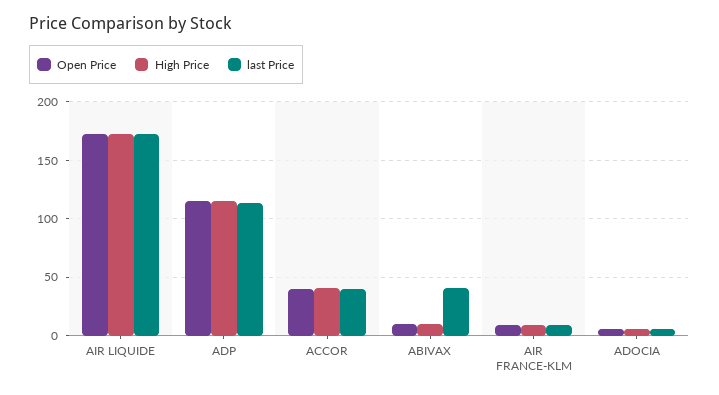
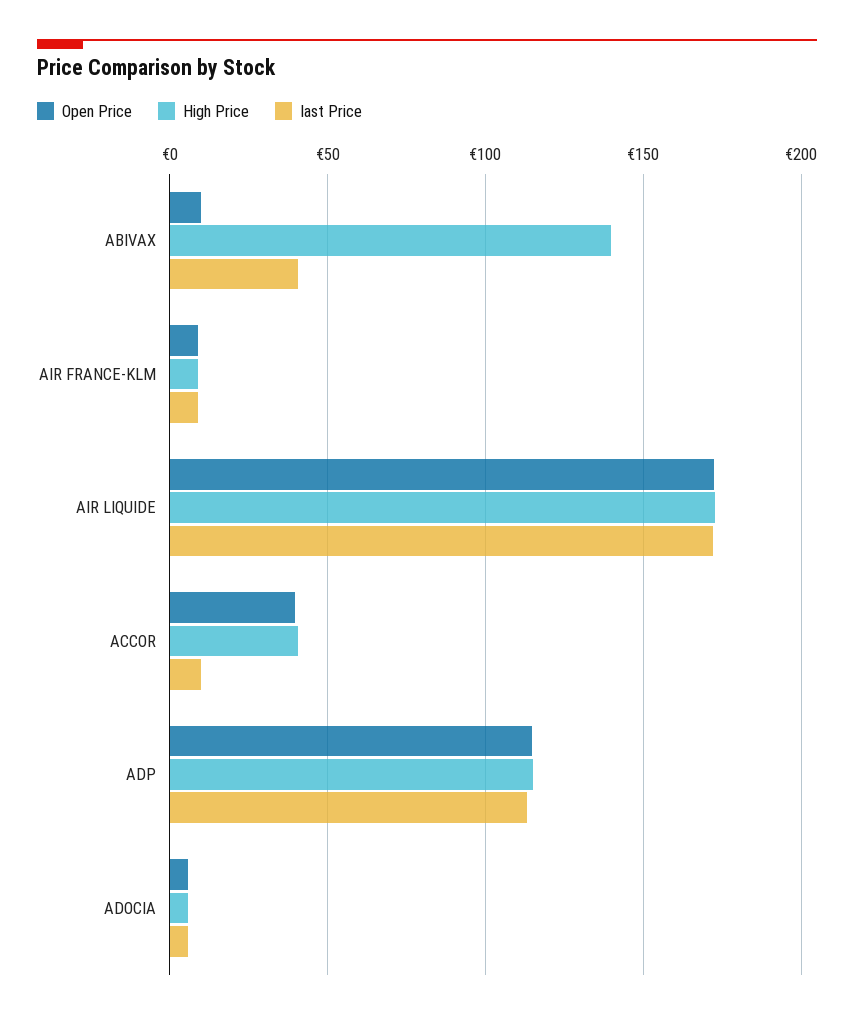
  {
    "Open Price": {
      "AIR LIQUIDE": 170,
      "ADP": 115,
      "ACCOR": 40,
      "ABIVAX": 10,
      "AIR FRANCE-KLM": 10,
      "ADOCIA": 5
    },
    "High Price": {
      "AIR LIQUIDE": 175,
      "ADP": 115,
      "ACCOR": 40,
-     "ABIVAX": 10,
+     "ABIVAX": 140,
      "AIR FRANCE-KLM": 10,
      "ADOCIA": 5
    },
    "last Price": {
      "AIR LIQUIDE": 170,
      "ADP": 115,
-     "ACCOR": 40,
+     "ACCOR": 10,
      "ABIVAX": 40,
      "AIR FRANCE-KLM": 10,
      "ADOCIA": 5
    }
  }

